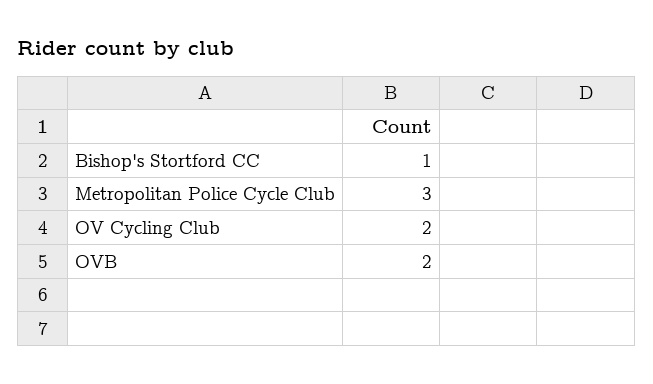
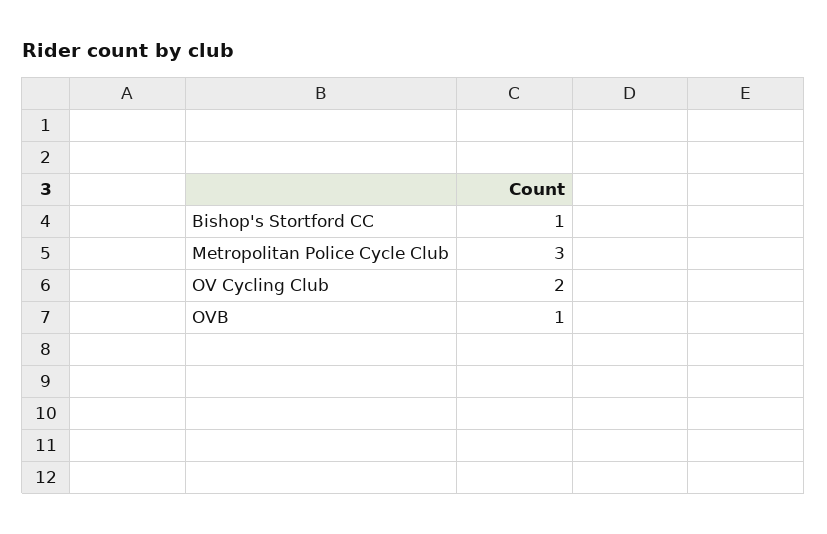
  {
    "Bishop's Stortford CC": 1,
    "Metropolitan Police Cycle Club": 3,
    "OV Cycling Club": 2,
-   "OVB": 2
+   "OVB": 1
  }

